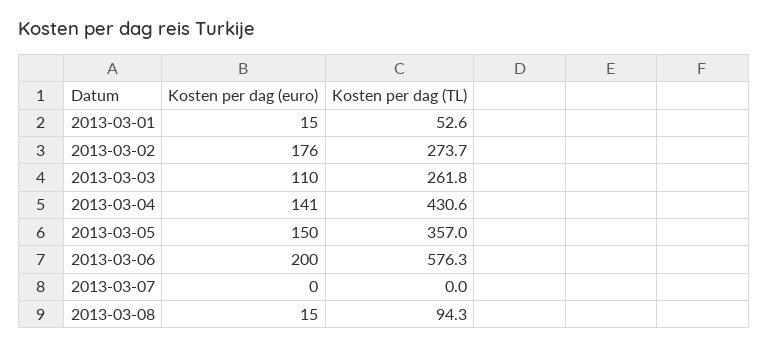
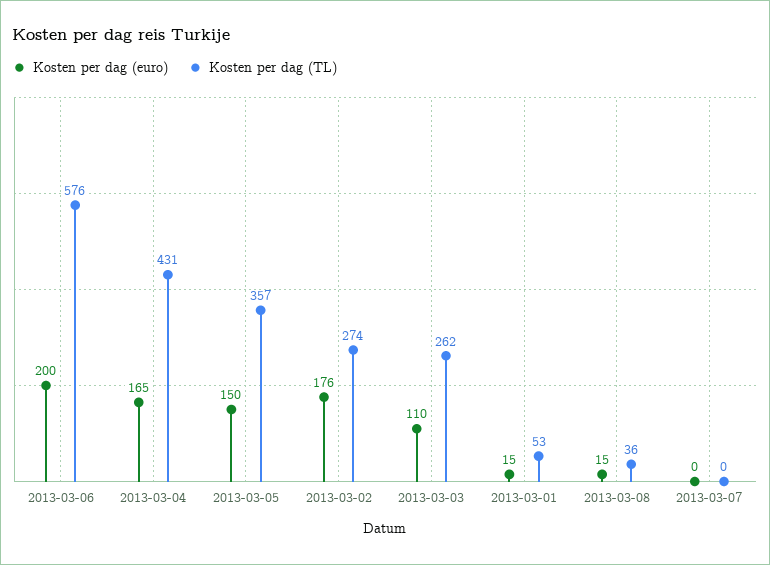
  {
    "Kosten per dag (euro)": {
      "2013-03-01": 15,
      "2013-03-02": 176,
      "2013-03-03": 110,
-     "2013-03-04": 141,
+     "2013-03-04": 165,
      "2013-03-05": 150,
      "2013-03-06": 200,
      "2013-03-07": 0,
      "2013-03-08": 15
    },
    "Kosten per dag (TL)": {
      "2013-03-01": 52.6,
      "2013-03-02": 273.7,
      "2013-03-03": 261.8,
      "2013-03-04": 430.6,
      "2013-03-05": 357,
      "2013-03-06": 576.3,
      "2013-03-07": 0,
-     "2013-03-08": 94.3
+     "2013-03-08": 36
    }
  }

